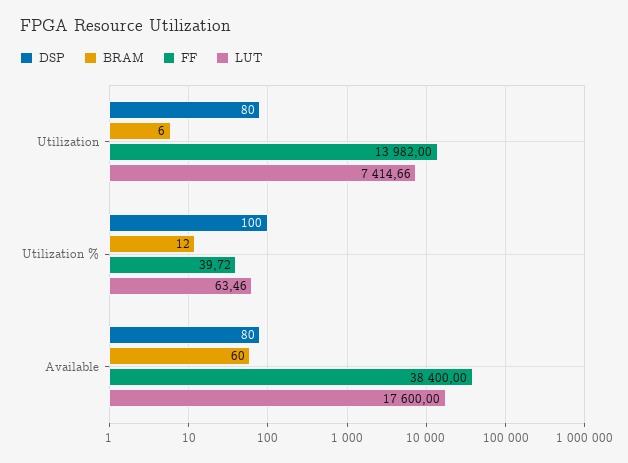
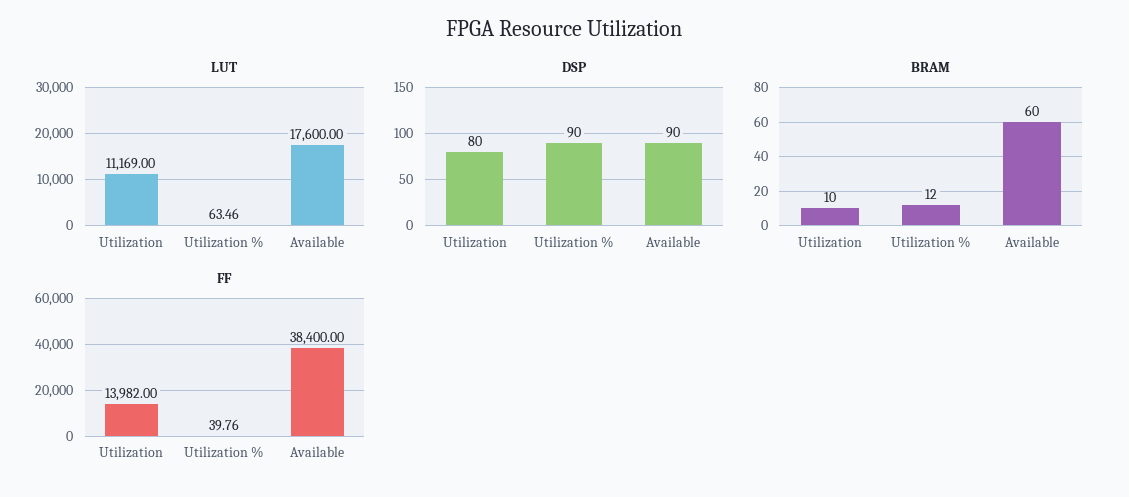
  {
    "DSP": {
      "Utilization": 80,
-     "Utilization %": 100,
+     "Utilization %": 90,
-     "Available": 80
+     "Available": 90
    },
    "BRAM": {
-     "Utilization": 6,
+     "Utilization": 10,
      "Utilization %": 12,
      "Available": 60
    },
    "FF": {
      "Utilization": 13982,
-     "Utilization %": 39.72,
+     "Utilization %": 39.76,
      "Available": 38400
    },
    "LUT": {
-     "Utilization": 7414.66,
+     "Utilization": 11169,
      "Utilization %": 63.46,
      "Available": 17600
    }
  }

